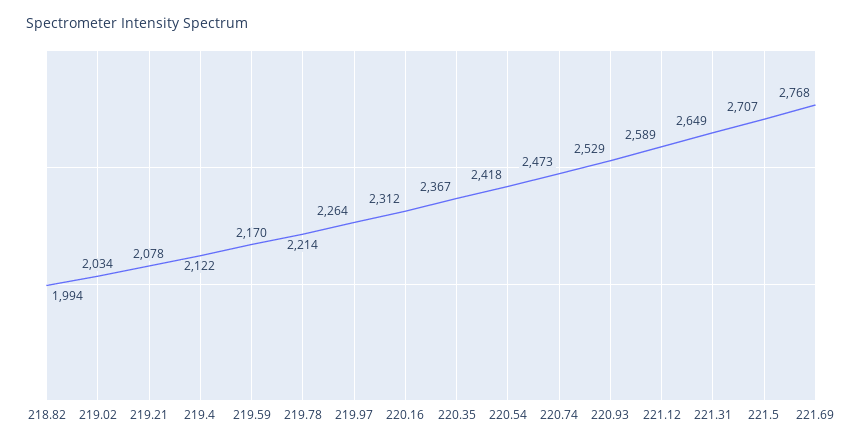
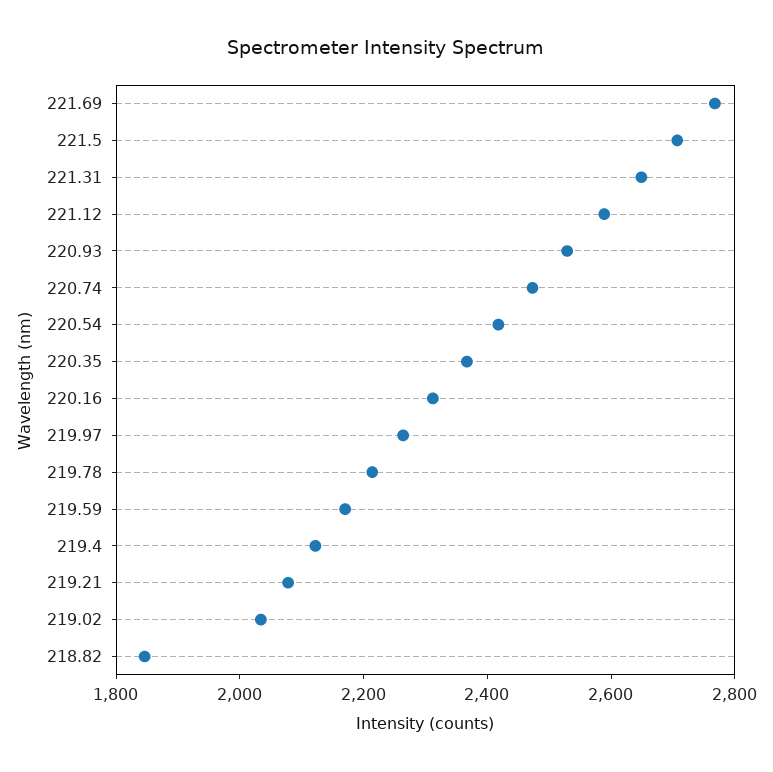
  {
-   "218.82": 1994,
+   "218.82": 1850,
    "219.02": 2034,
    "219.21": 2078,
    "219.4": 2122,
    "219.59": 2170,
    "219.78": 2214,
    "219.97": 2264,
    "220.16": 2312,
    "220.35": 2367,
    "220.54": 2418,
    "220.74": 2473,
    "220.93": 2529,
    "221.12": 2589,
    "221.31": 2649,
    "221.5": 2707,
    "221.69": 2768
  }

